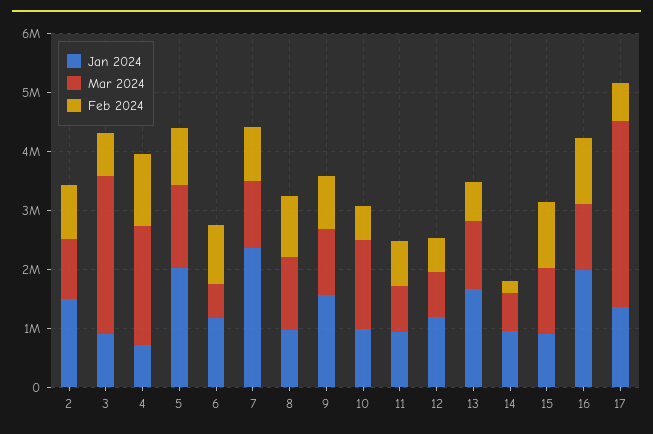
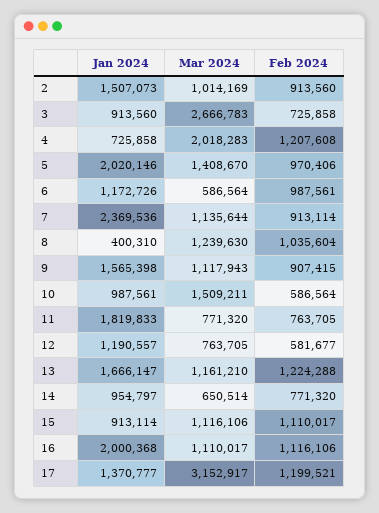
  {
    "Jan 2024": {
      "2": 1507073,
      "3": 913560,
      "4": 725858,
      "5": 2020146,
      "6": 1172726,
      "7": 2369536,
-     "8": 1000000,
+     "8": 400310,
      "9": 1565398,
      "10": 987561,
-     "11": 1000000,
+     "11": 1819833,
      "12": 1190557,
      "13": 1666147,
      "14": 954797,
      "15": 913114,
      "16": 2000368,
      "17": 1370777
    },
    "Mar 2024": {
      "2": 1014169,
      "3": 2666783,
      "4": 2018283,
      "5": 1408670,
      "6": 586564,
      "7": 1135644,
      "8": 1239630,
      "9": 1117943,
      "10": 1509211,
      "11": 771320,
      "12": 763705,
      "13": 1161210,
      "14": 650514,
      "15": 1116106,
      "16": 1110017,
      "17": 3152917
    },
    "Feb 2024": {
      "2": 913560,
      "3": 725858,
      "4": 1207608,
      "5": 970406,
      "6": 987561,
      "7": 913114,
      "8": 1035604,
      "9": 907415,
      "10": 586564,
      "11": 763705,
      "12": 581677,
-     "13": 600000,
+     "13": 1224288,
-     "14": 200000,
+     "14": 771320,
      "15": 1110017,
      "16": 1116106,
-     "17": 600000
+     "17": 1199521
    }
  }

